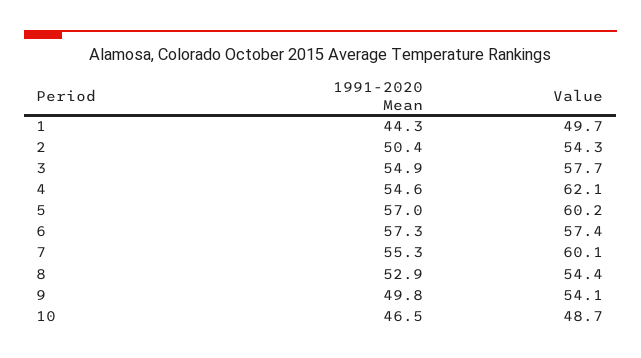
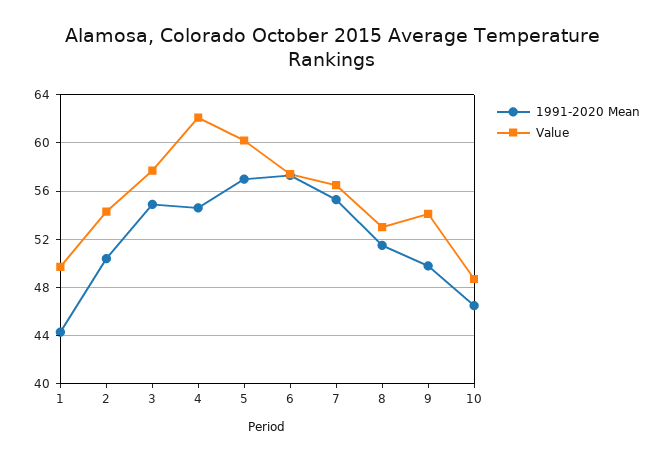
  {
    "1991-2020 Mean": {
      "1": 44.3,
      "2": 50.4,
      "3": 54.9,
      "4": 54.6,
      "5": 57,
      "6": 57.3,
      "7": 55.3,
-     "8": 52.9,
+     "8": 51.5,
      "9": 49.8,
      "10": 46.5
    },
    "Value": {
      "1": 49.7,
      "2": 54.3,
      "3": 57.7,
      "4": 62.1,
      "5": 60.2,
      "6": 57.4,
-     "7": 60.1,
+     "7": 56.5,
-     "8": 54.4,
+     "8": 53,
      "9": 54.1,
      "10": 48.7
    }
  }

